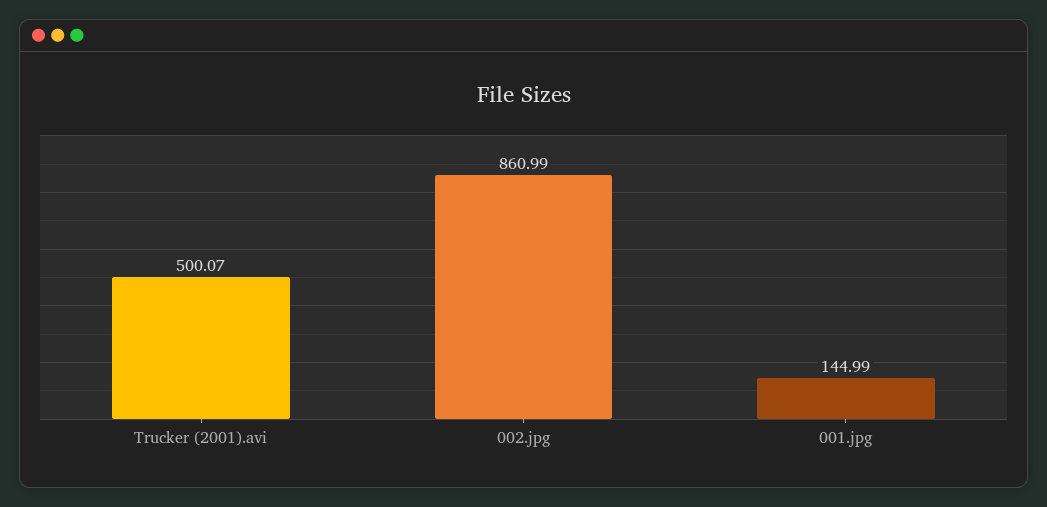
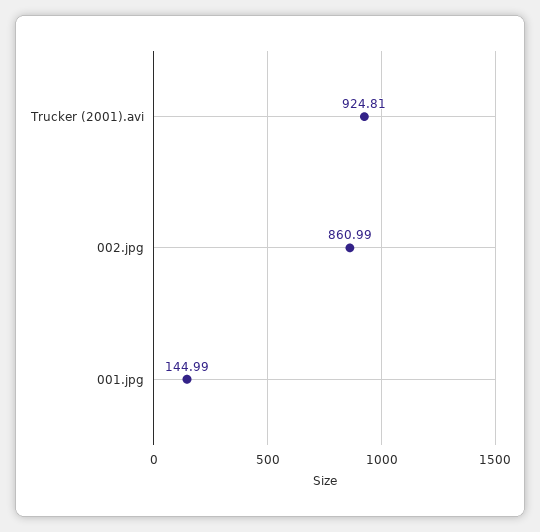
  {
-   "Trucker (2001).avi": 500.07,
+   "Trucker (2001).avi": 924.81,
    "002.jpg": 860.99,
    "001.jpg": 144.99
  }

